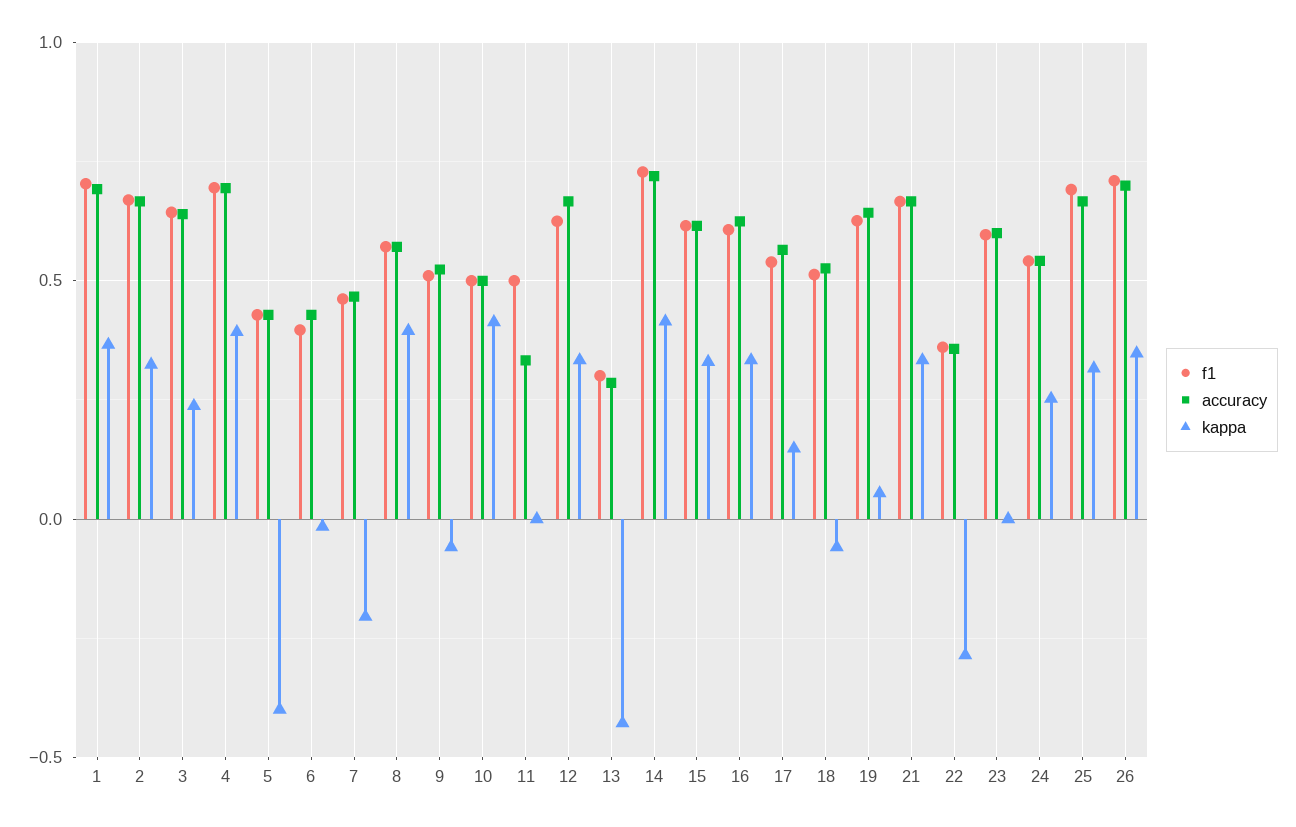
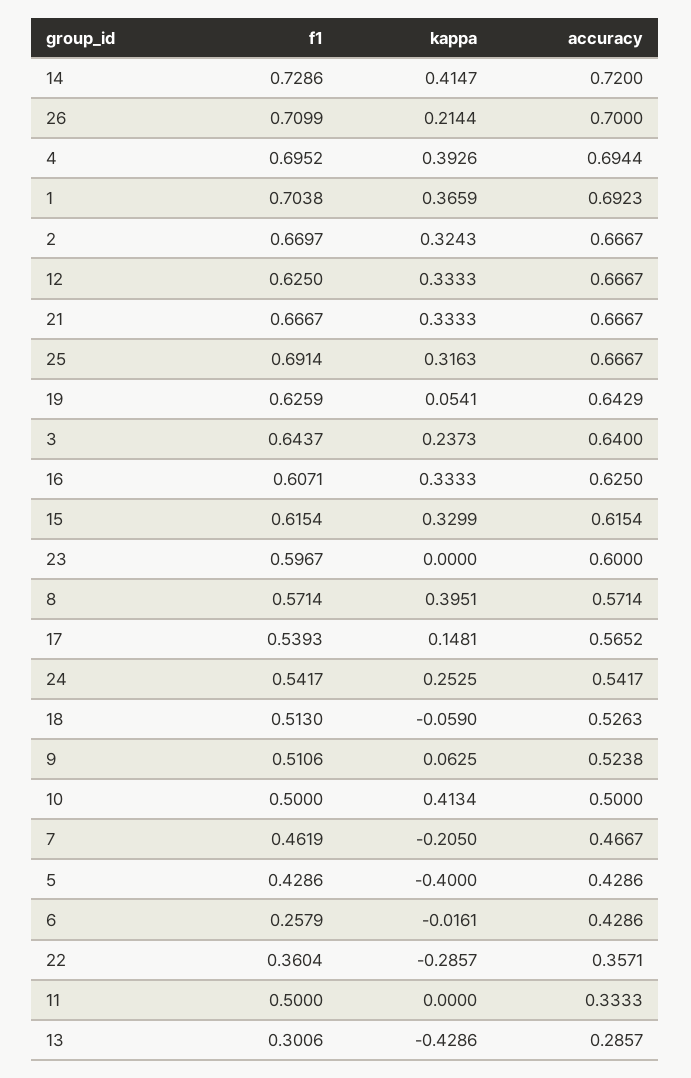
  {
    "f1": {
      "1": 0.7038,
      "2": 0.6697,
      "3": 0.6437,
      "4": 0.6952,
      "5": 0.4286,
-     "6": 0.4,
+     "6": 0.2579,
      "7": 0.4619,
      "8": 0.5714,
      "9": 0.5106,
      "10": 0.5,
      "11": 0.5,
      "12": 0.625,
      "13": 0.3006,
      "14": 0.7286,
      "15": 0.6154,
      "16": 0.6071,
      "17": 0.5393,
      "18": 0.513,
      "19": 0.6259,
      "21": 0.6667,
      "22": 0.3604,
      "23": 0.5967,
      "24": 0.5417,
      "25": 0.6914,
      "26": 0.7099
    },
    "accuracy": {
      "1": 0.6923,
      "2": 0.6667,
      "3": 0.64,
      "4": 0.6944,
      "5": 0.4286,
      "6": 0.4286,
      "7": 0.4667,
      "8": 0.5714,
      "9": 0.5238,
      "10": 0.5,
      "11": 0.3333,
      "12": 0.6667,
      "13": 0.2857,
      "14": 0.72,
      "15": 0.6154,
      "16": 0.625,
      "17": 0.5652,
      "18": 0.5263,
      "19": 0.6429,
      "21": 0.6667,
      "22": 0.3571,
      "23": 0.6,
      "24": 0.5417,
      "25": 0.6667,
      "26": 0.7
    },
    "kappa": {
      "1": 0.3659,
      "2": 0.3243,
      "3": 0.2373,
      "4": 0.3926,
      "5": -0.4,
      "6": -0.0161,
      "7": -0.205,
      "8": 0.3951,
-     "9": -0.05,
+     "9": 0.0625,
      "10": 0.4134,
      "11": 0,
      "12": 0.3333,
      "13": -0.4286,
      "14": 0.4147,
      "15": 0.3299,
      "16": 0.3333,
      "17": 0.1481,
      "18": -0.059,
      "19": 0.0541,
      "21": 0.3333,
      "22": -0.2857,
      "23": 0,
      "24": 0.2525,
      "25": 0.3163,
-     "26": 0.35
+     "26": 0.2144
    }
  }

